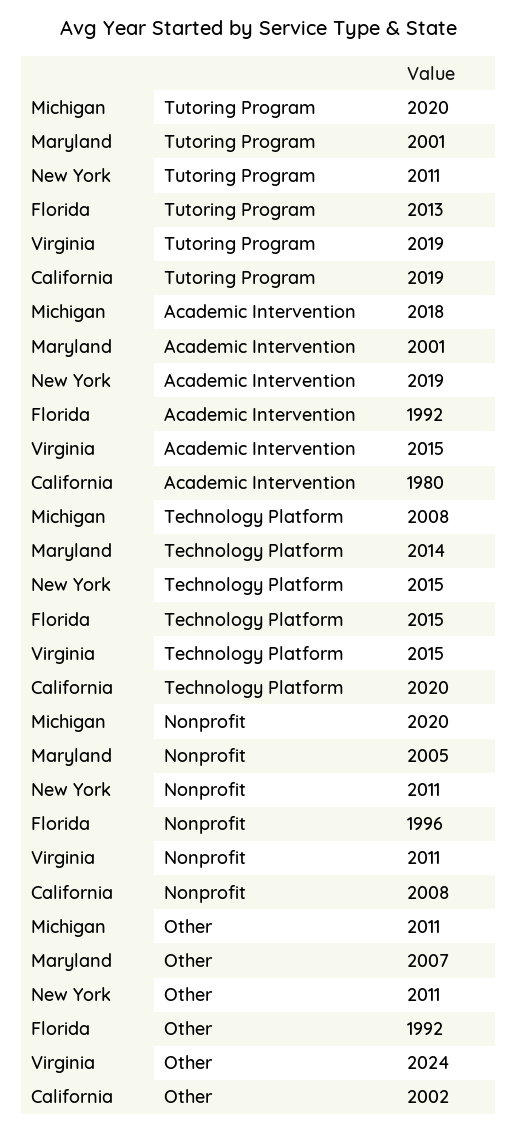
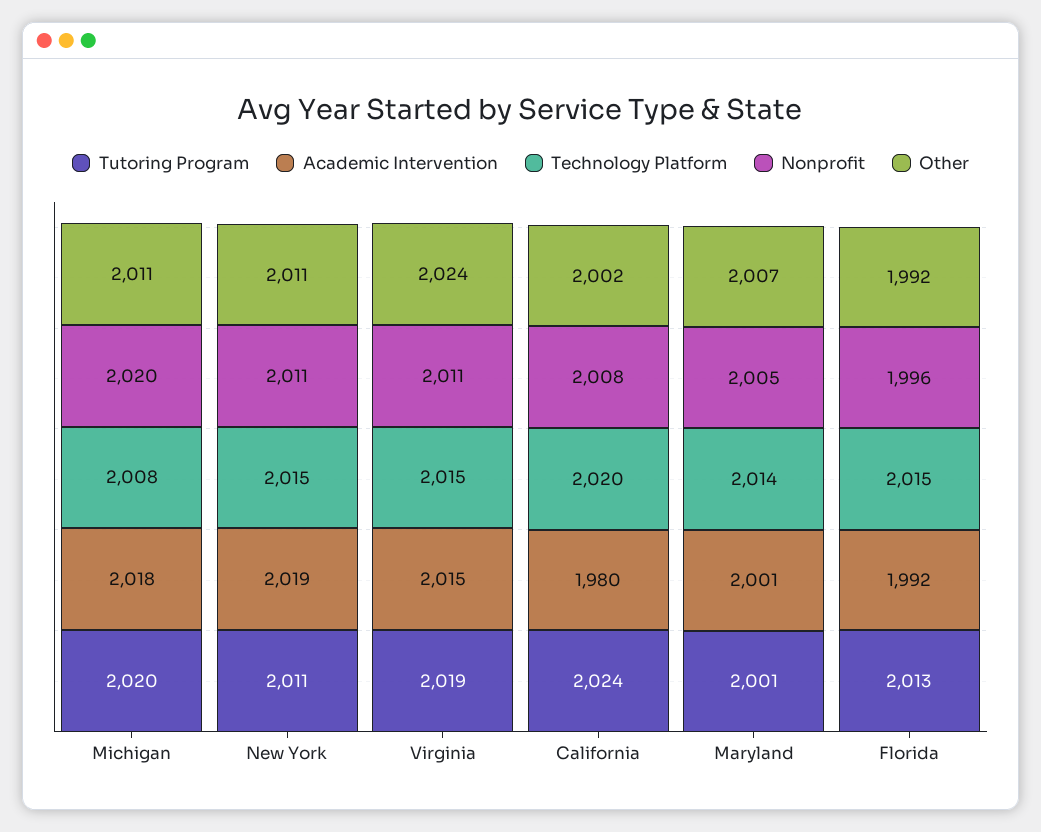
  {
    "Tutoring Program": {
      "Michigan": 2020,
      "Maryland": 2001,
      "New York": 2011,
      "Florida": 2013,
      "Virginia": 2019,
-     "California": 2019
+     "California": 2024
    },
    "Academic Intervention": {
      "Michigan": 2018,
      "Maryland": 2001,
      "New York": 2019,
      "Florida": 1992,
      "Virginia": 2015,
      "California": 1980
    },
    "Technology Platform": {
      "Michigan": 2008,
      "Maryland": 2014,
      "New York": 2015,
      "Florida": 2015,
      "Virginia": 2015,
      "California": 2020
    },
    "Nonprofit": {
      "Michigan": 2020,
      "Maryland": 2005,
      "New York": 2011,
      "Florida": 1996,
      "Virginia": 2011,
      "California": 2008
    },
    "Other": {
      "Michigan": 2011,
      "Maryland": 2007,
      "New York": 2011,
      "Florida": 1992,
      "Virginia": 2024,
      "California": 2002
    }
  }

